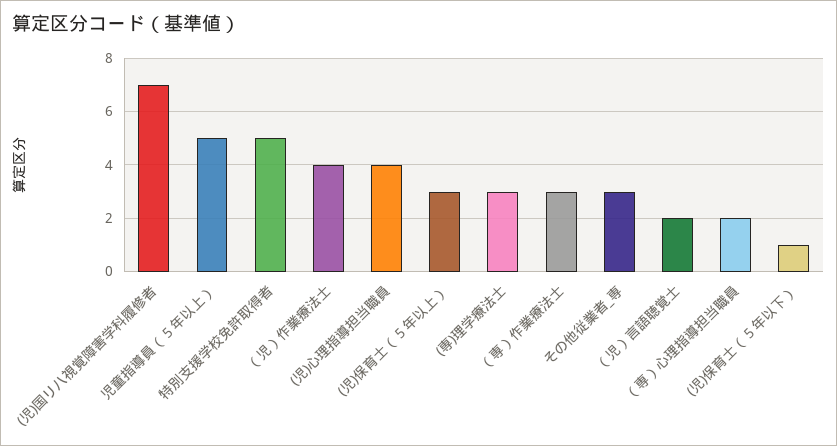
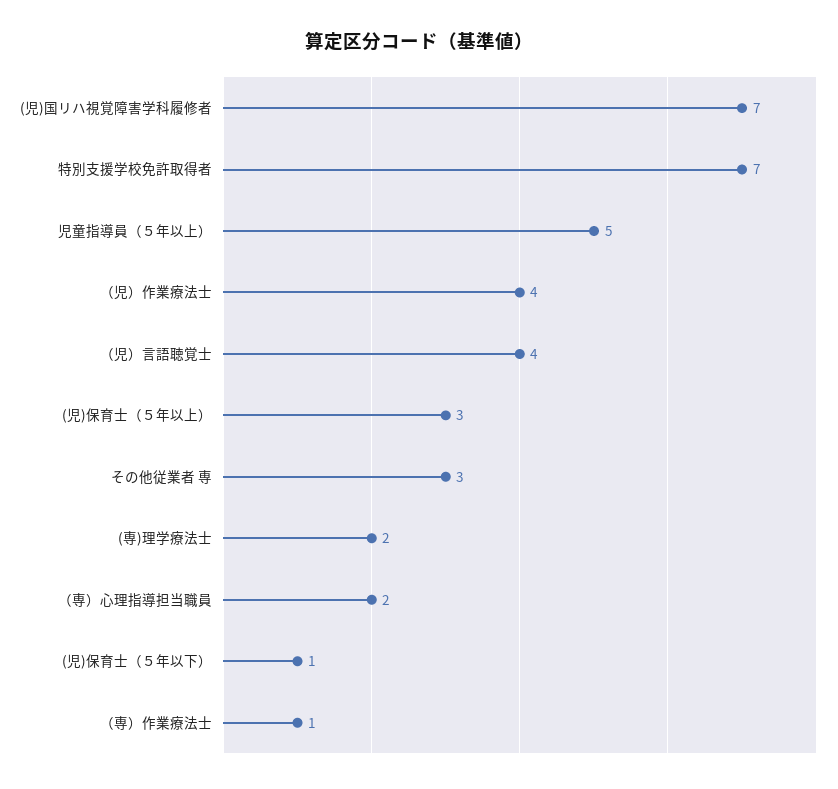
  {
    "(児)国リハ視覚障害学科履修者": 7,
    "児童指導員（５年以上）": 5,
-   "特別支援学校免許取得者": 5,
+   "特別支援学校免許取得者": 7,
    "（児）作業療法士": 4,
-   "(児)心理指導担当職員": 4,
    "(児)保育士（５年以上）": 3,
-   "(専)理学療法士": 3,
+   "(専)理学療法士": 2,
-   "（専）作業療法士": 3,
+   "（専）作業療法士": 1,
    "その他従業者_専": 3,
-   "（児）言語聴覚士": 2,
+   "（児）言語聴覚士": 4,
    "（専）心理指導担当職員": 2,
    "(児)保育士（５年以下）": 1
  }

